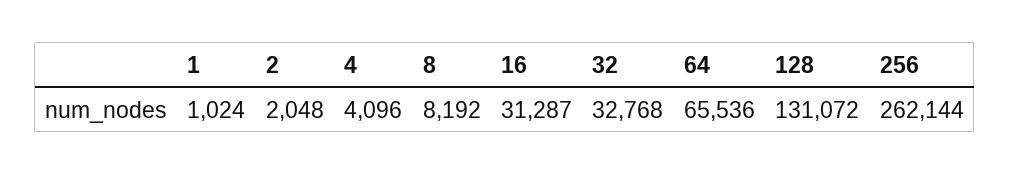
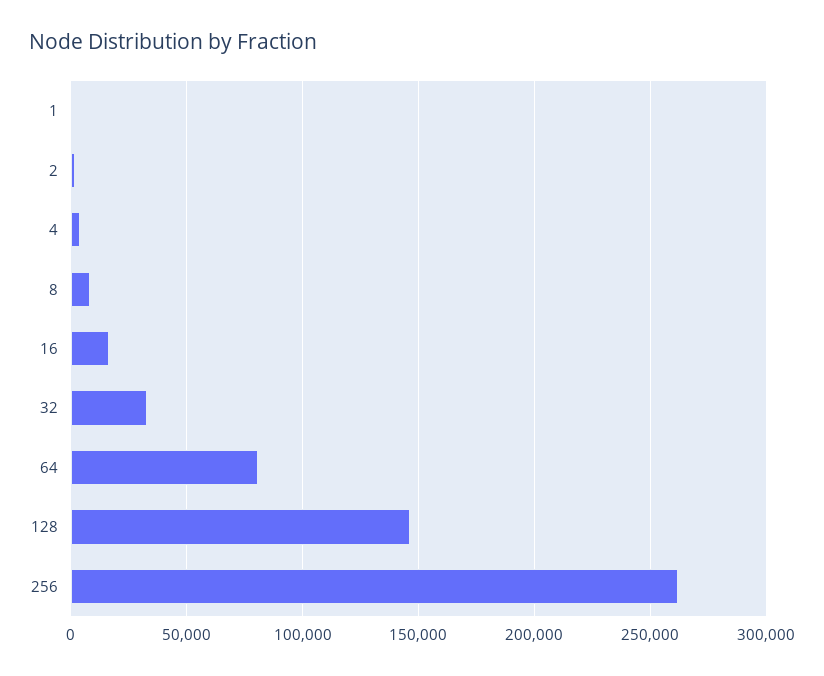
  {
    "1": 1024,
    "2": 2048,
    "4": 4096,
    "8": 8192,
-   "16": 31287,
+   "16": 15000,
    "32": 32768,
-   "64": 65536,
+   "64": 80000,
-   "128": 131072,
+   "128": 145000,
    "256": 262144
  }

